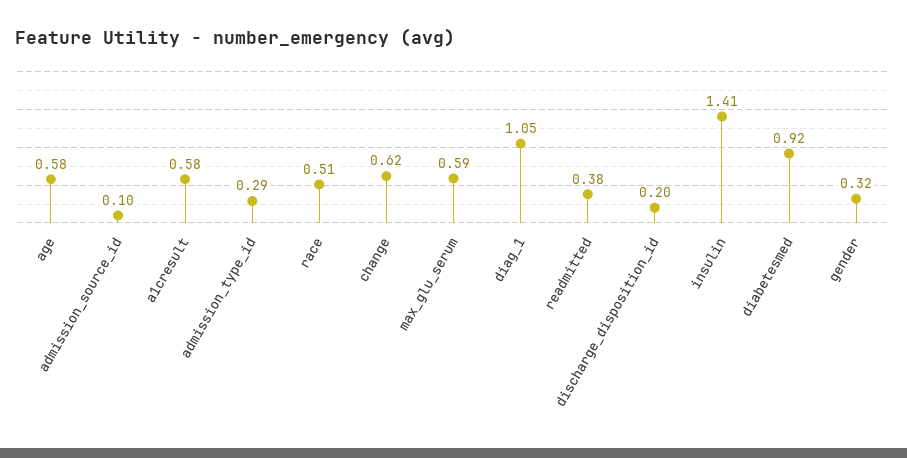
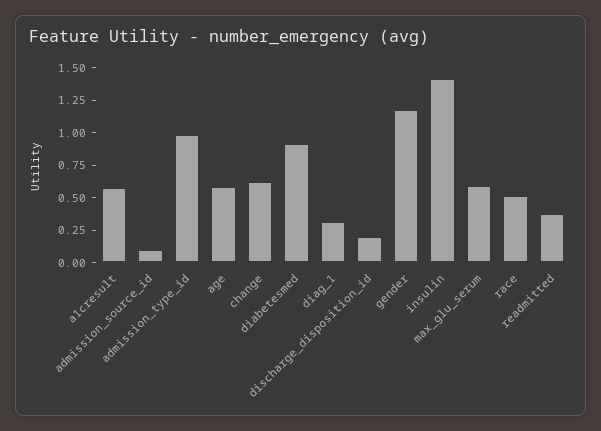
  {
    "age": 0.58,
    "admission_source_id": 0.1,
    "a1cresult": 0.58,
-   "admission_type_id": 0.29,
+   "admission_type_id": 1,
    "race": 0.51,
    "change": 0.62,
    "max_glu_serum": 0.59,
-   "diag_1": 1.05,
+   "diag_1": 0.25,
    "readmitted": 0.38,
    "discharge_disposition_id": 0.2,
    "insulin": 1.41,
    "diabetesmed": 0.92,
-   "gender": 0.32
+   "gender": 1.25
  }

